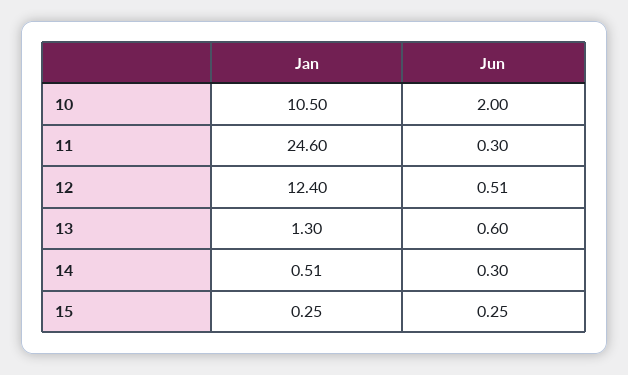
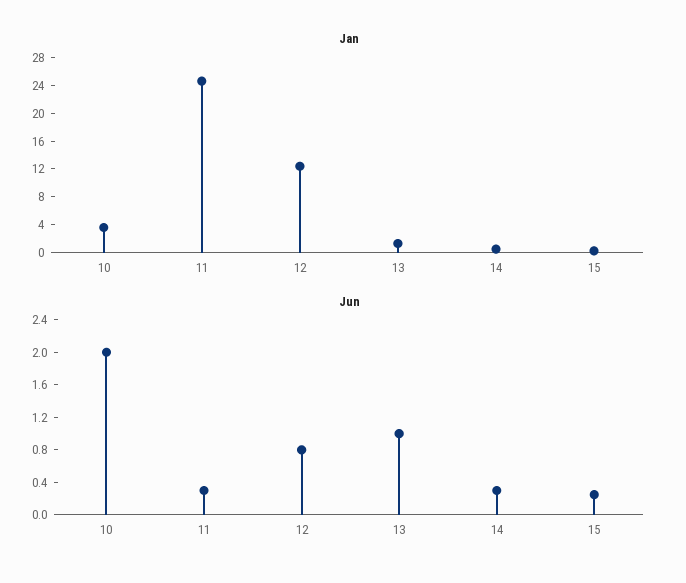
  {
    "Jan": {
-     "10": 10.5,
+     "10": 4,
      "11": 24.6,
      "12": 12.4,
      "13": 1.3,
      "14": 0.51,
      "15": 0.25
    },
    "Jun": {
      "10": 2,
      "11": 0.3,
-     "12": 0.51,
+     "12": 0.8,
-     "13": 0.6,
+     "13": 1,
      "14": 0.3,
      "15": 0.25
    }
  }

